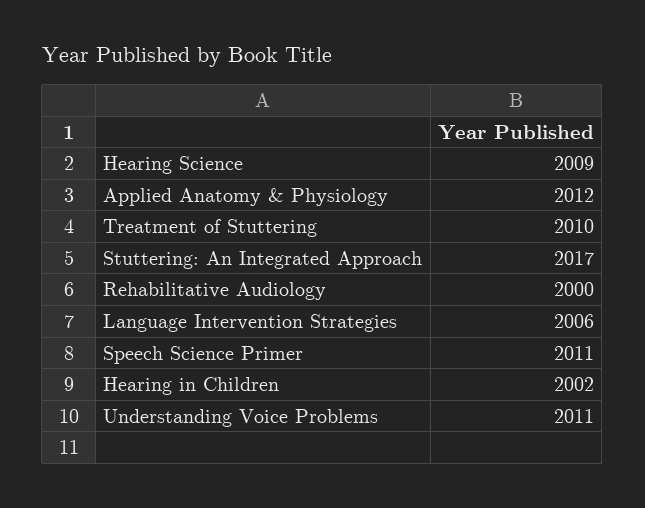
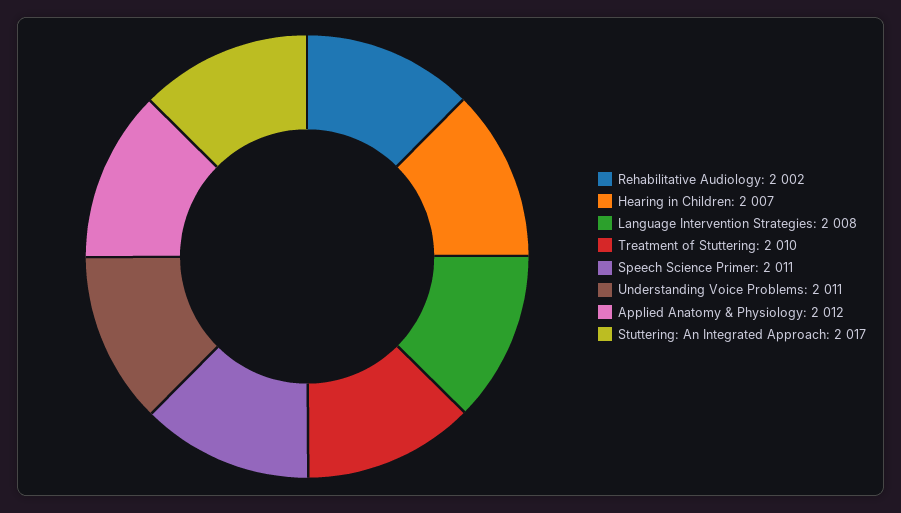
  {
-   "Hearing Science": 2009,
    "Applied Anatomy & Physiology": 2012,
    "Treatment of Stuttering": 2010,
    "Stuttering: An Integrated Approach": 2017,
-   "Rehabilitative Audiology": 2000,
+   "Rehabilitative Audiology": 2002,
-   "Language Intervention Strategies": 2006,
+   "Language Intervention Strategies": 2008,
    "Speech Science Primer": 2011,
-   "Hearing in Children": 2002,
+   "Hearing in Children": 2007,
    "Understanding Voice Problems": 2011
  }

